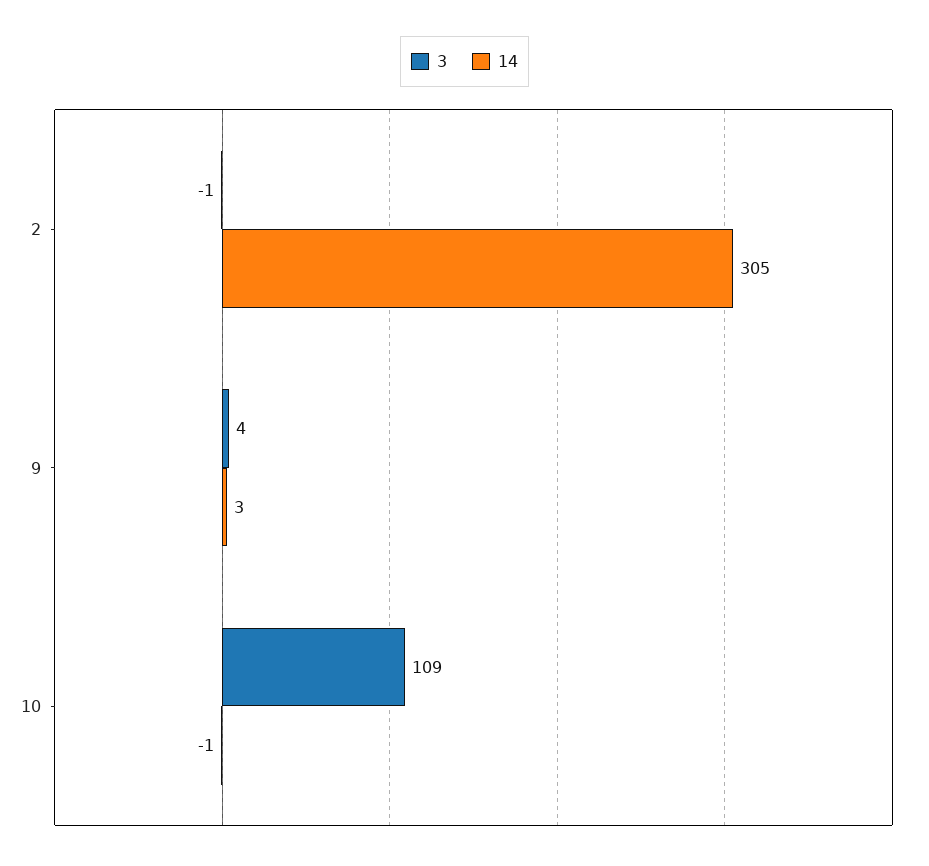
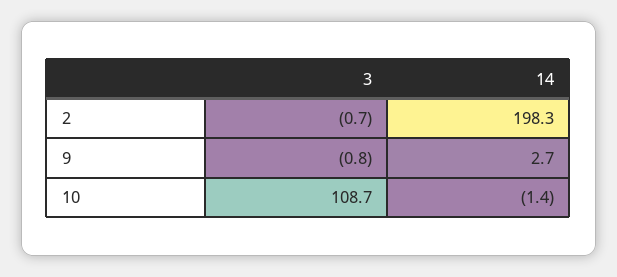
  {
    "3": {
      "2": -0.7,
-     "9": 4,
+     "9": -0.8,
      "10": 108.7
    },
    "14": {
-     "2": 305,
+     "2": 198.3,
      "9": 2.7,
      "10": -1.4
    }
  }

